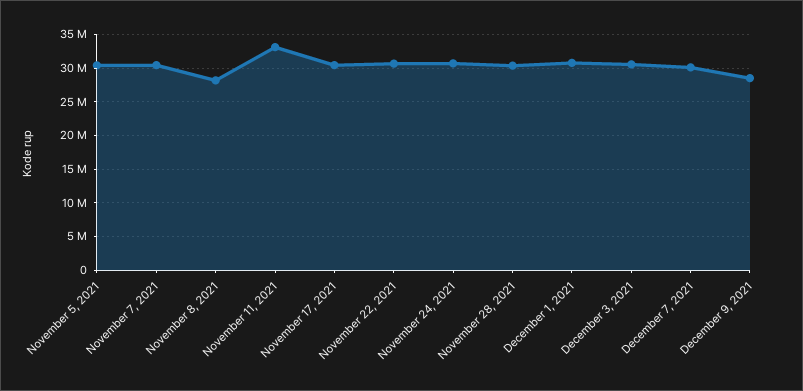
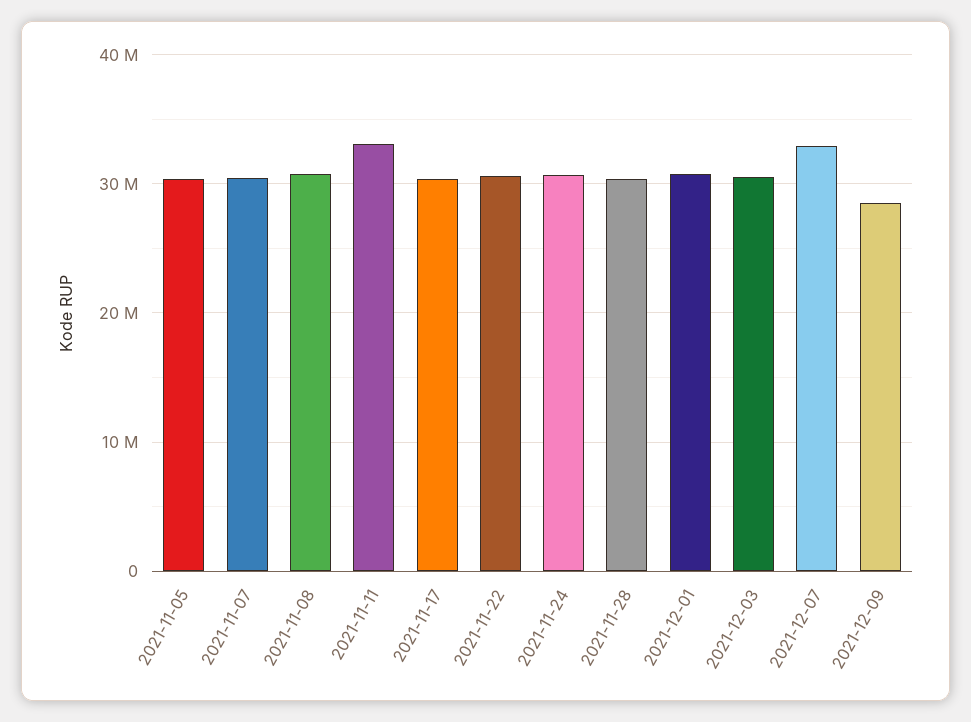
  {
    "November 5, 2021": 30000000,
    "November 7, 2021": 30000000,
-   "November 8, 2021": 28000000,
+   "November 8, 2021": 31000000,
    "November 11, 2021": 33000000,
    "November 17, 2021": 30000000,
    "November 22, 2021": 31000000,
    "November 24, 2021": 31000000,
    "November 28, 2021": 30000000,
    "December 1, 2021": 31000000,
    "December 3, 2021": 31000000,
-   "December 7, 2021": 30000000,
+   "December 7, 2021": 33000000,
    "December 9, 2021": 28000000
  }

